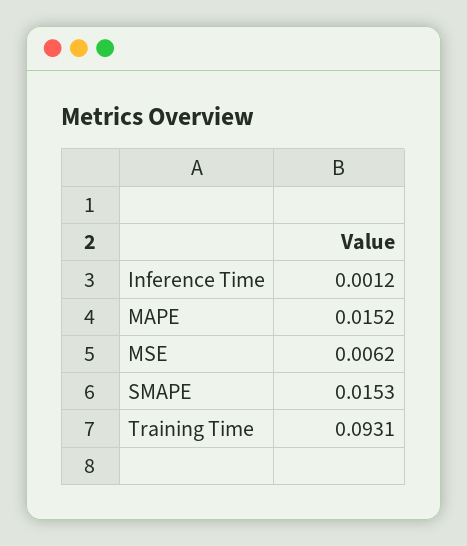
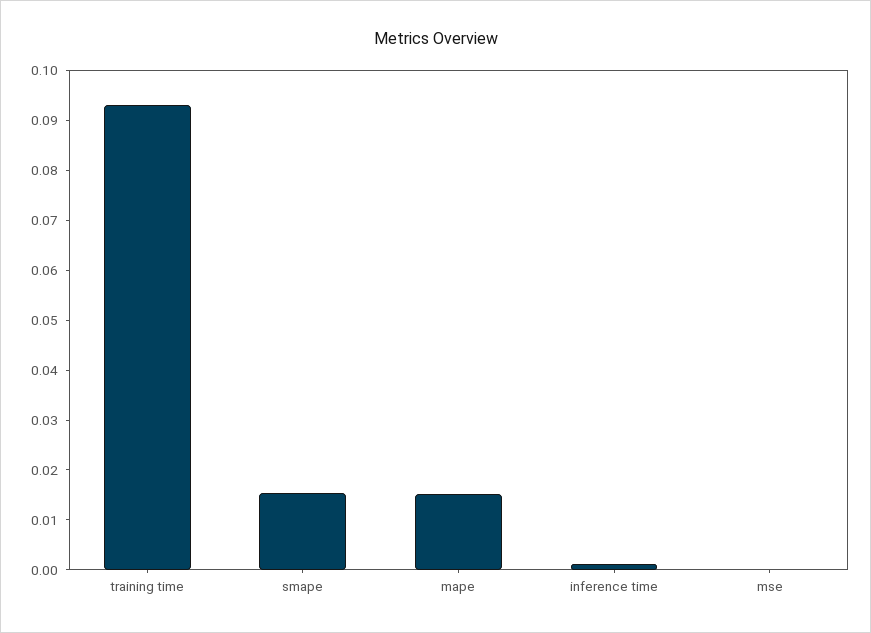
  {
    "Inference Time": 0.0012,
    "MAPE": 0.0152,
-   "MSE": 0.0062,
+   "MSE": 0,
    "SMAPE": 0.0153,
    "Training Time": 0.0931
  }

